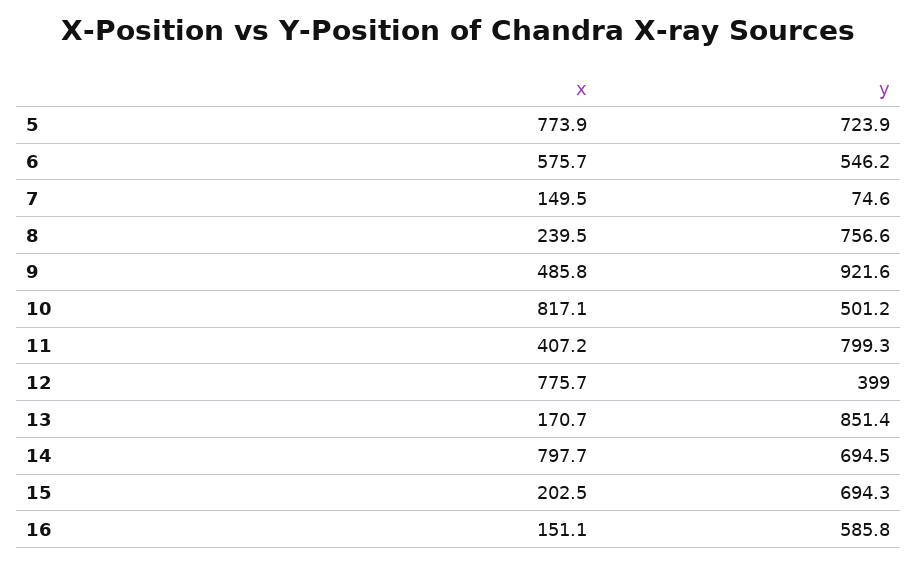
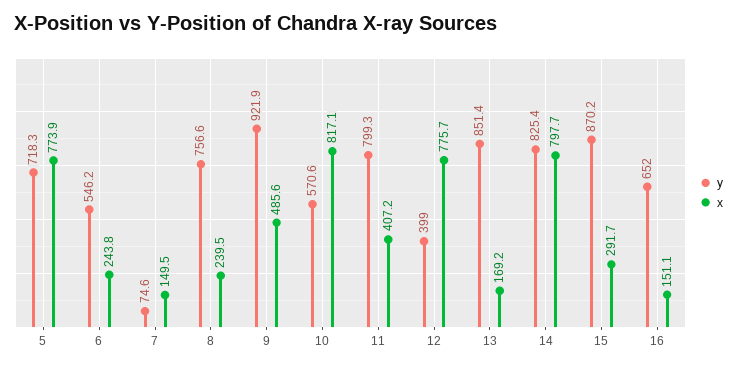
  {
    "x": {
      "5": 773.9,
-     "6": 575.7,
+     "6": 243.8,
      "7": 149.5,
      "8": 239.5,
-     "9": 485.8,
+     "9": 485.6,
      "10": 817.1,
      "11": 407.2,
      "12": 775.7,
-     "13": 170.7,
+     "13": 169.2,
      "14": 797.7,
-     "15": 202.5,
+     "15": 291.7,
      "16": 151.1
    },
    "y": {
-     "5": 723.9,
+     "5": 718.3,
      "6": 546.2,
      "7": 74.6,
      "8": 756.6,
-     "9": 921.6,
+     "9": 921.9,
-     "10": 501.2,
+     "10": 570.6,
      "11": 799.3,
      "12": 399,
      "13": 851.4,
-     "14": 694.5,
+     "14": 825.4,
-     "15": 694.3,
+     "15": 870.2,
-     "16": 585.8
+     "16": 652
    }
  }

